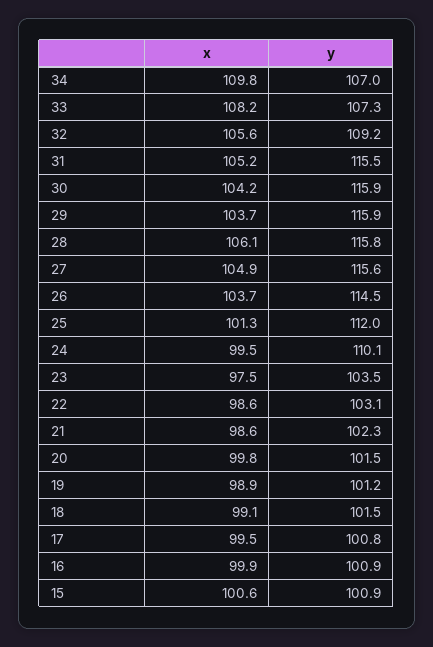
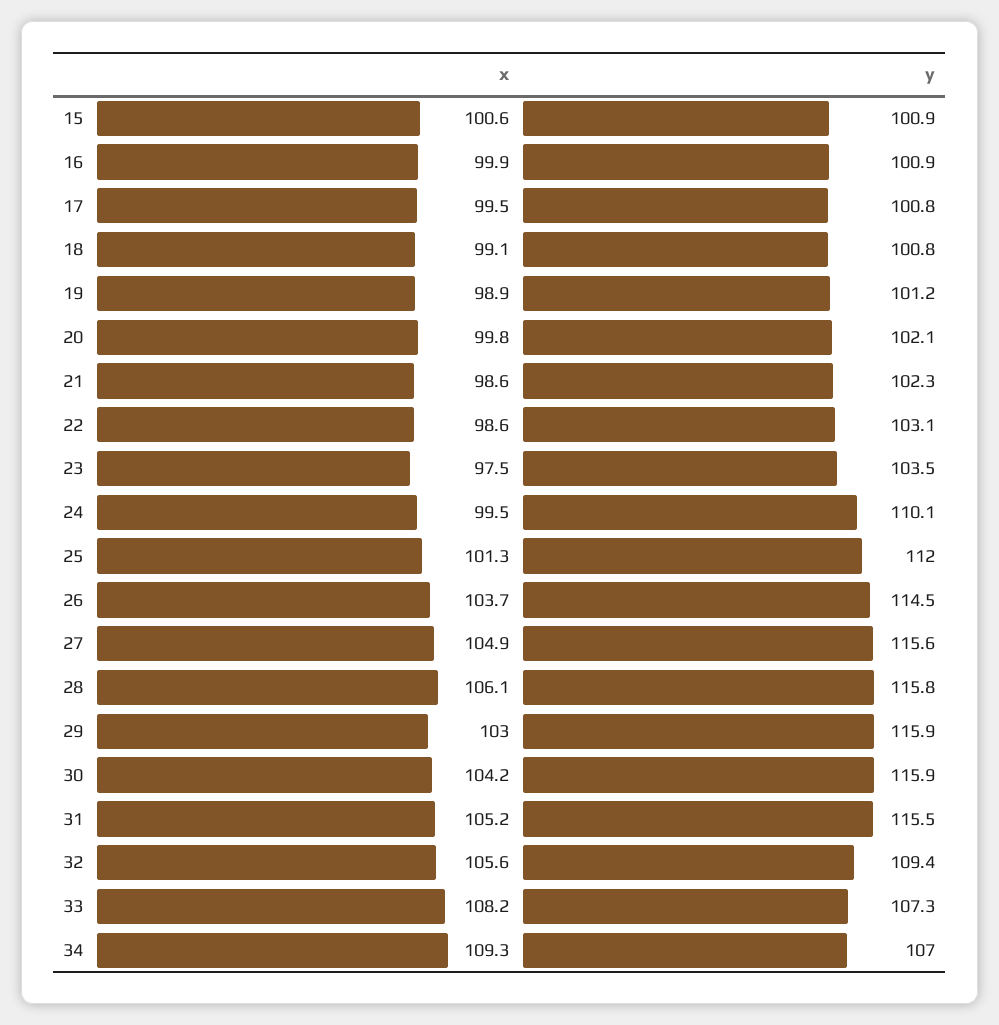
  {
    "x": {
-     "34": 109.8,
+     "34": 109.3,
      "33": 108.2,
      "32": 105.6,
      "31": 105.2,
      "30": 104.2,
-     "29": 103.7,
+     "29": 103,
      "28": 106.1,
      "27": 104.9,
      "26": 103.7,
      "25": 101.3,
      "24": 99.5,
      "23": 97.5,
      "22": 98.6,
      "21": 98.6,
      "20": 99.8,
      "19": 98.9,
      "18": 99.1,
      "17": 99.5,
      "16": 99.9,
      "15": 100.6
    },
    "y": {
      "34": 107,
      "33": 107.3,
-     "32": 109.2,
+     "32": 109.4,
      "31": 115.5,
      "30": 115.9,
      "29": 115.9,
      "28": 115.8,
      "27": 115.6,
      "26": 114.5,
      "25": 112,
      "24": 110.1,
      "23": 103.5,
      "22": 103.1,
      "21": 102.3,
-     "20": 101.5,
+     "20": 102.1,
      "19": 101.2,
-     "18": 101.5,
+     "18": 100.8,
      "17": 100.8,
      "16": 100.9,
      "15": 100.9
    }
  }

